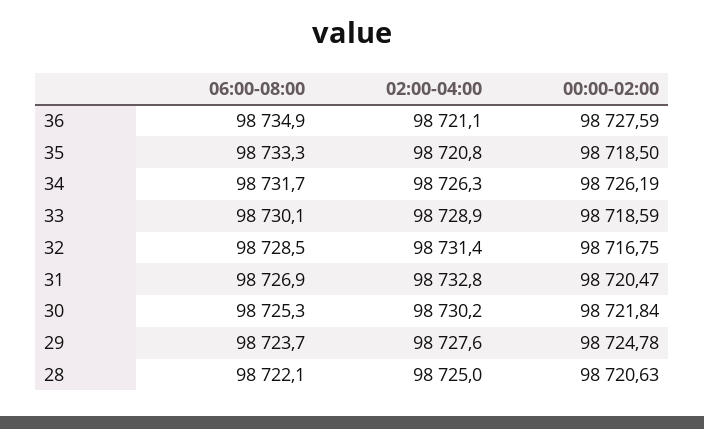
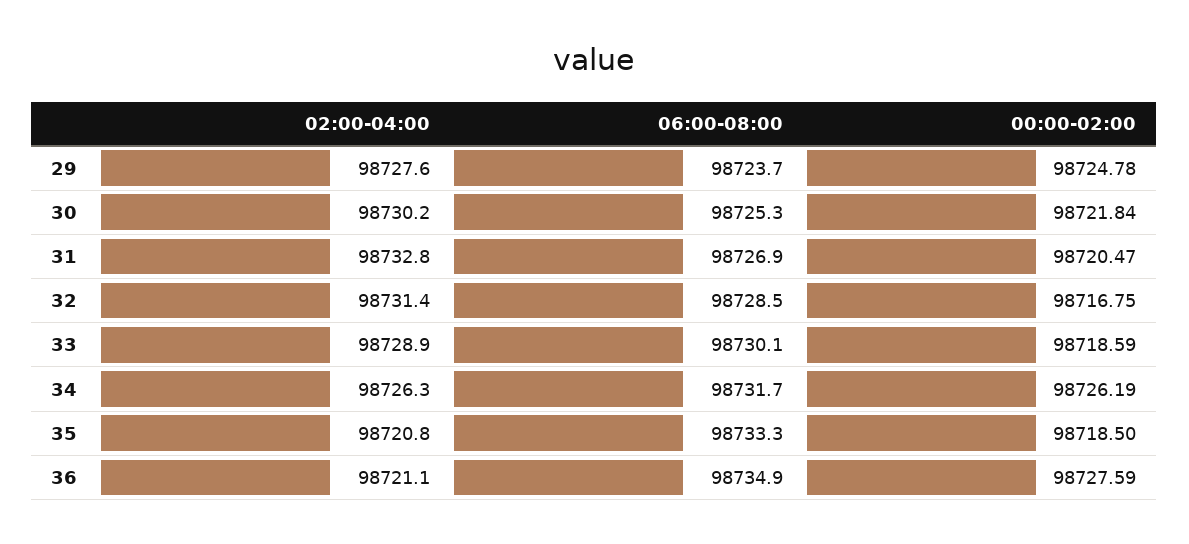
  {
    "06:00-08:00": {
      "36": 98734.9,
      "35": 98733.3,
      "34": 98731.7,
      "33": 98730.1,
      "32": 98728.5,
      "31": 98726.9,
      "30": 98725.3,
-     "29": 98723.7,
+     "29": 98723.7
-     "28": 98722.1
    },
    "02:00-04:00": {
      "36": 98721.1,
      "35": 98720.8,
      "34": 98726.3,
      "33": 98728.9,
      "32": 98731.4,
      "31": 98732.8,
      "30": 98730.2,
-     "29": 98727.6,
+     "29": 98727.6
-     "28": 98725
    },
    "00:00-02:00": {
      "36": 98727.59,
      "35": 98718.5,
      "34": 98726.19,
      "33": 98718.59,
      "32": 98716.75,
      "31": 98720.47,
      "30": 98721.84,
-     "29": 98724.78,
+     "29": 98724.78
-     "28": 98720.63
    }
  }

